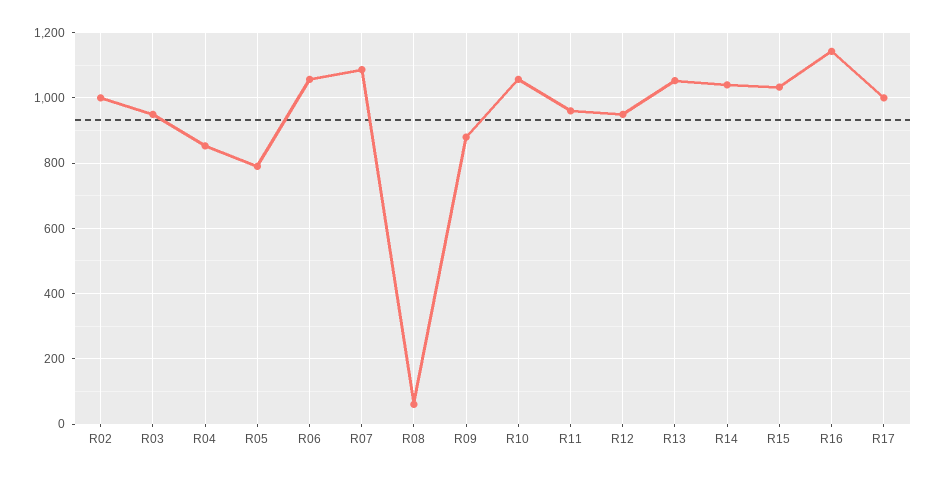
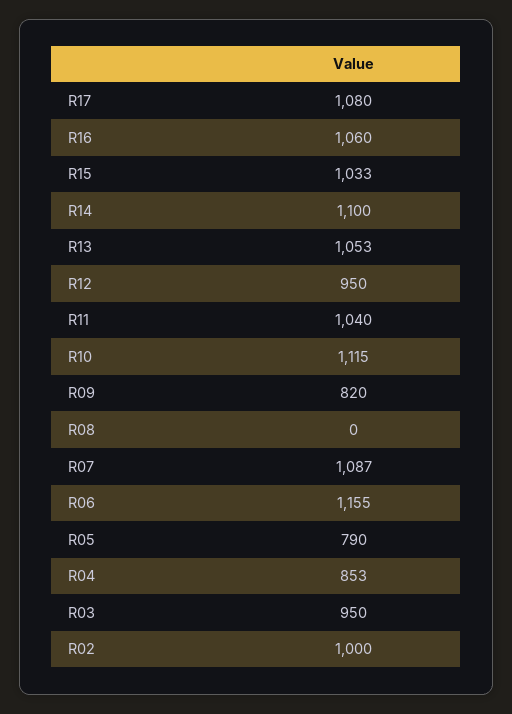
  {
    "R02": 1000,
    "R03": 950,
    "R04": 853,
    "R05": 790,
-   "R06": 1060,
+   "R06": 1155,
    "R07": 1087,
-   "R08": 60,
+   "R08": 0,
-   "R09": 880,
+   "R09": 820,
-   "R10": 1060,
+   "R10": 1115,
-   "R11": 960,
+   "R11": 1040,
    "R12": 950,
    "R13": 1053,
-   "R14": 1040,
+   "R14": 1100,
    "R15": 1033,
-   "R16": 1140,
+   "R16": 1060,
-   "R17": 1000
+   "R17": 1080
  }

